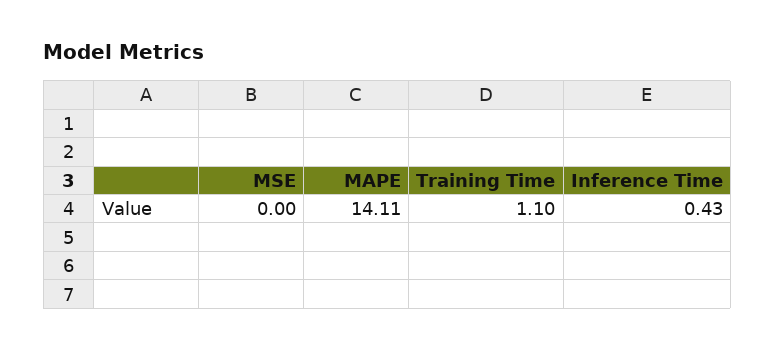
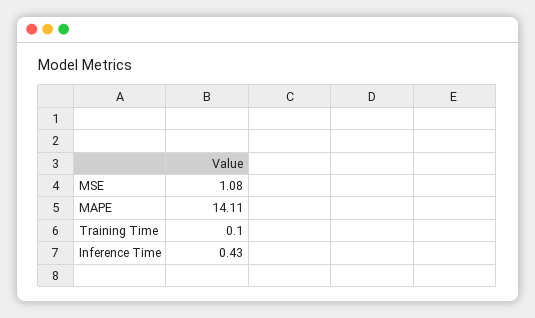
  {
-   "MSE": 0,
+   "MSE": 1.08,
    "MAPE": 14.11,
-   "Training Time": 1.1,
+   "Training Time": 0.1,
    "Inference Time": 0.43
  }

